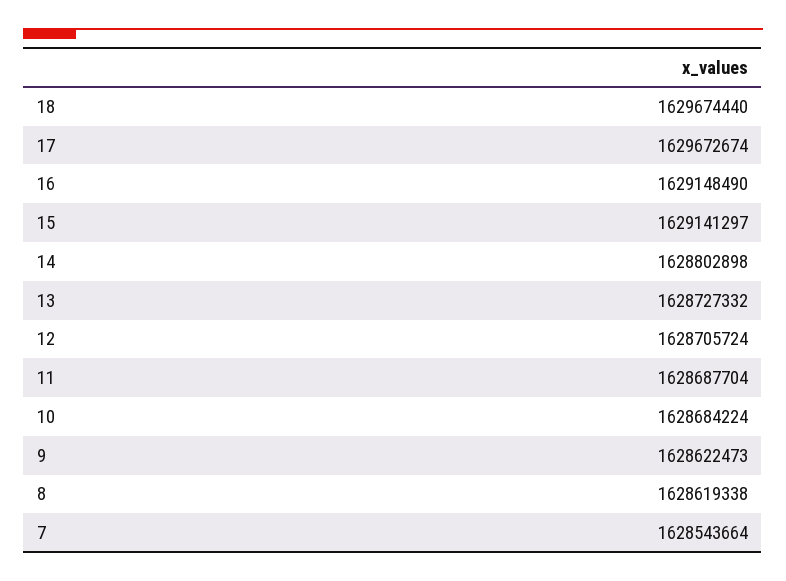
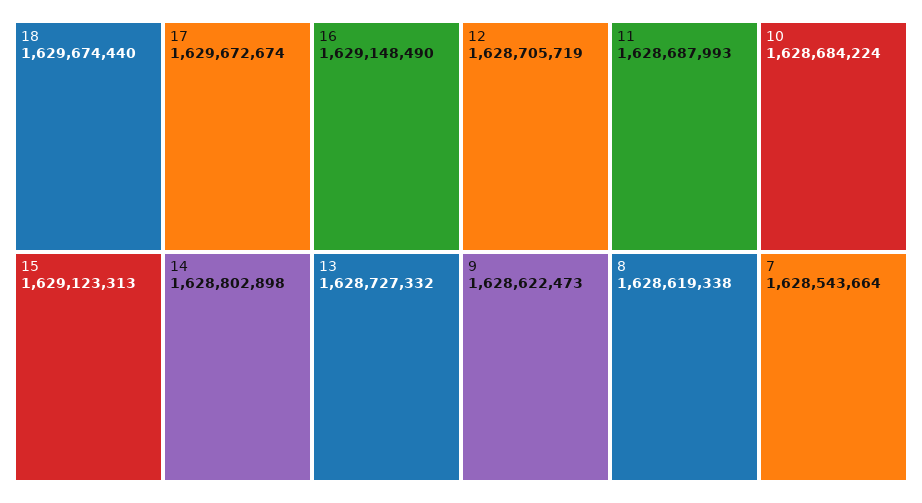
  {
    "18": 1629674440,
    "17": 1629672674,
    "16": 1629148490,
-   "15": 1629141297,
+   "15": 1629123313,
    "14": 1628802898,
    "13": 1628727332,
-   "12": 1628705724,
+   "12": 1628705719,
-   "11": 1628687704,
+   "11": 1628687993,
    "10": 1628684224,
    "9": 1628622473,
    "8": 1628619338,
    "7": 1628543664
  }

